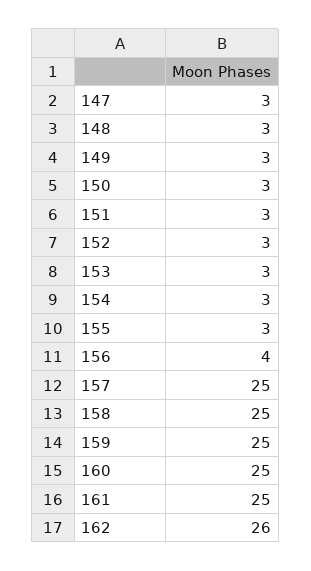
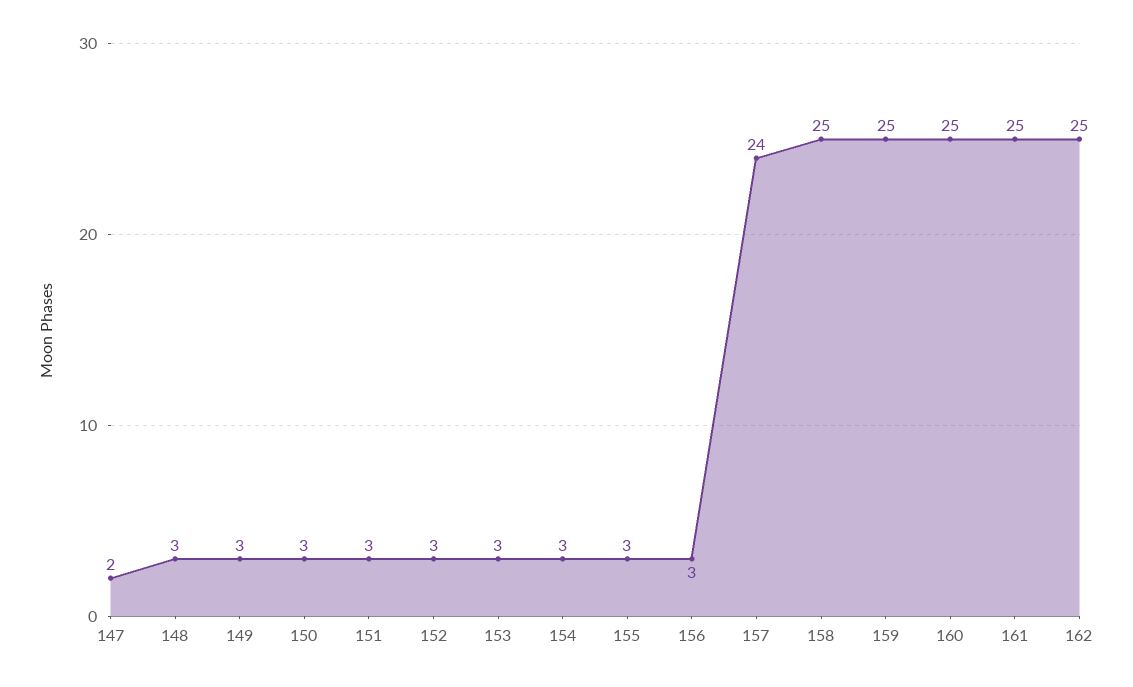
  {
-   "147": 3,
+   "147": 2,
    "148": 3,
    "149": 3,
    "150": 3,
    "151": 3,
    "152": 3,
    "153": 3,
    "154": 3,
    "155": 3,
-   "156": 4,
+   "156": 3,
-   "157": 25,
+   "157": 24,
    "158": 25,
    "159": 25,
    "160": 25,
    "161": 25,
-   "162": 26
+   "162": 25
  }

